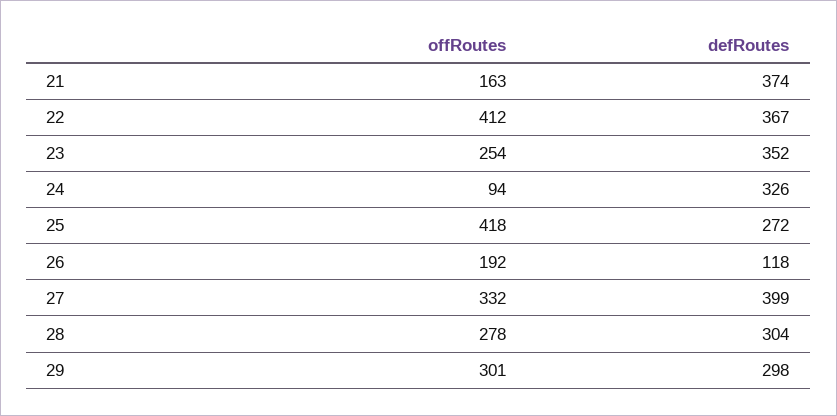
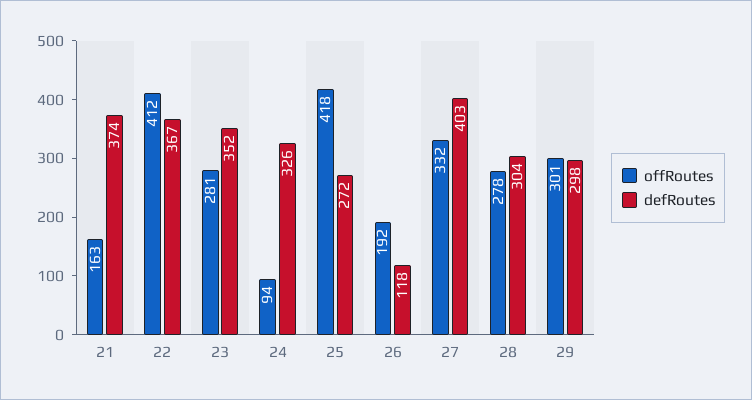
  {
    "offRoutes": {
      "21": 163,
      "22": 412,
-     "23": 254,
+     "23": 281,
      "24": 94,
      "25": 418,
      "26": 192,
      "27": 332,
      "28": 278,
      "29": 301
    },
    "defRoutes": {
      "21": 374,
      "22": 367,
      "23": 352,
      "24": 326,
      "25": 272,
      "26": 118,
-     "27": 399,
+     "27": 403,
      "28": 304,
      "29": 298
    }
  }

